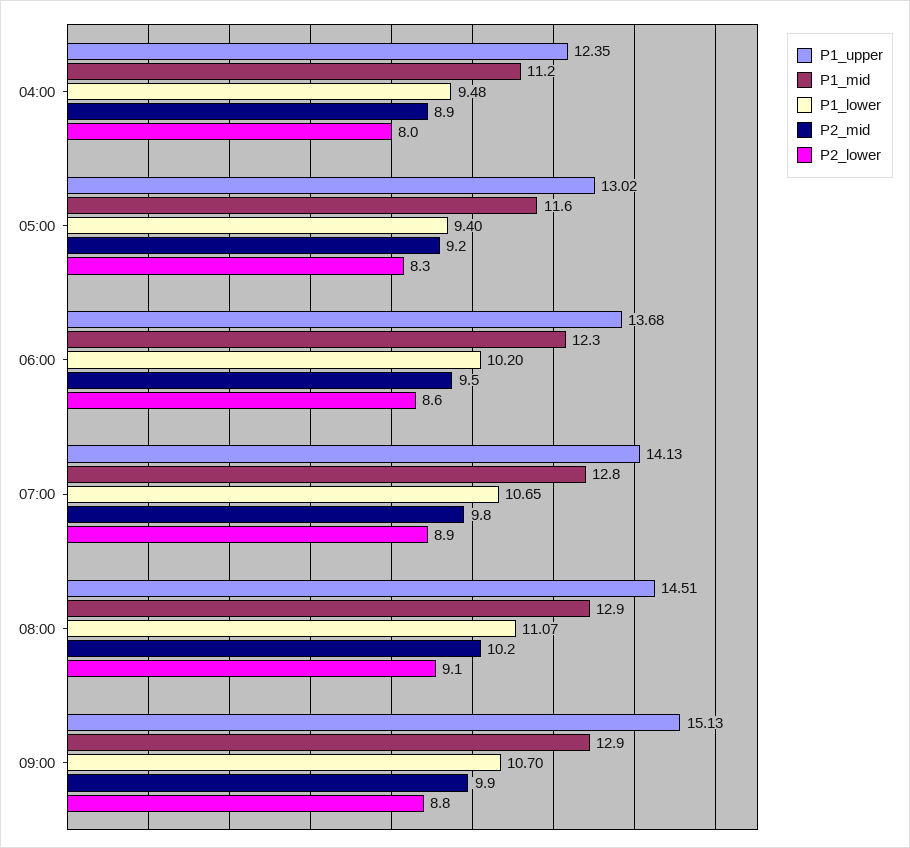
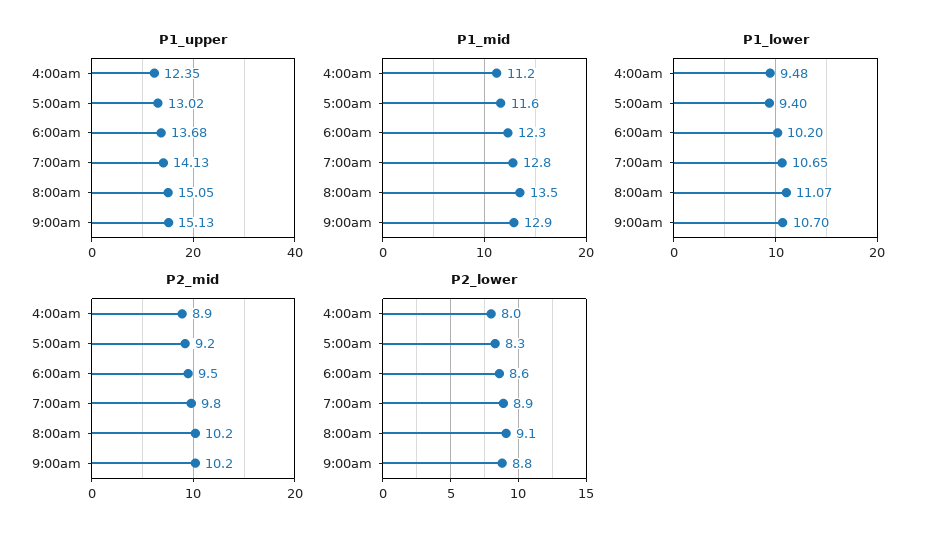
  {
    "P1_upper": {
      "04:00": 12.35,
      "05:00": 13.02,
      "06:00": 13.68,
      "07:00": 14.13,
-     "08:00": 14.51,
+     "08:00": 15.05,
      "09:00": 15.13
    },
    "P1_mid": {
      "04:00": 11.2,
      "05:00": 11.6,
      "06:00": 12.3,
      "07:00": 12.8,
-     "08:00": 12.9,
+     "08:00": 13.5,
      "09:00": 12.9
    },
    "P1_lower": {
      "04:00": 9.48,
      "05:00": 9.4,
      "06:00": 10.2,
      "07:00": 10.65,
      "08:00": 11.07,
      "09:00": 10.7
    },
    "P2_mid": {
      "04:00": 8.9,
      "05:00": 9.2,
      "06:00": 9.5,
      "07:00": 9.8,
      "08:00": 10.2,
-     "09:00": 9.9
+     "09:00": 10.2
    },
    "P2_lower": {
      "04:00": 8,
      "05:00": 8.3,
      "06:00": 8.6,
      "07:00": 8.9,
      "08:00": 9.1,
      "09:00": 8.8
    }
  }

